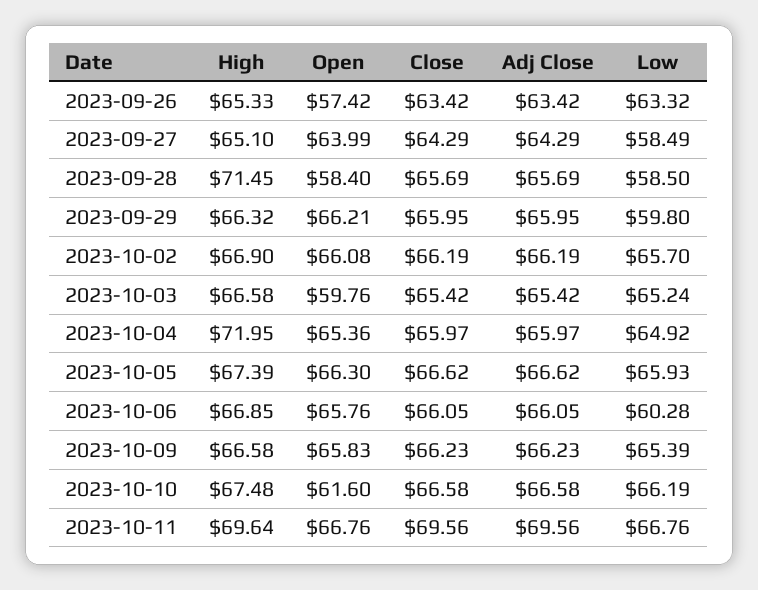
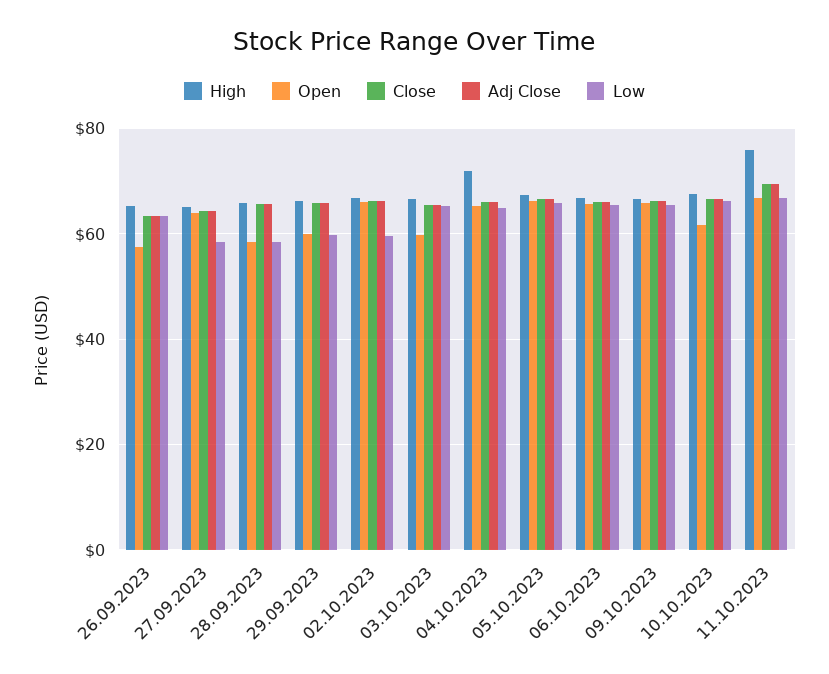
  {
    "High": {
      "2023-09-26": 65.33,
      "2023-09-27": 65.1,
-     "2023-09-28": 71.45,
+     "2023-09-28": 66,
      "2023-09-29": 66.32,
      "2023-10-02": 66.9,
      "2023-10-03": 66.58,
      "2023-10-04": 71.95,
      "2023-10-05": 67.39,
      "2023-10-06": 66.85,
      "2023-10-09": 66.58,
      "2023-10-10": 67.48,
-     "2023-10-11": 69.64
+     "2023-10-11": 76
    },
    "Open": {
      "2023-09-26": 57.42,
      "2023-09-27": 63.99,
      "2023-09-28": 58.4,
-     "2023-09-29": 66.21,
+     "2023-09-29": 60,
      "2023-10-02": 66.08,
      "2023-10-03": 59.76,
      "2023-10-04": 65.36,
      "2023-10-05": 66.3,
      "2023-10-06": 65.76,
      "2023-10-09": 65.83,
      "2023-10-10": 61.6,
      "2023-10-11": 66.76
    },
    "Close": {
      "2023-09-26": 63.42,
      "2023-09-27": 64.29,
      "2023-09-28": 65.69,
      "2023-09-29": 65.95,
      "2023-10-02": 66.19,
      "2023-10-03": 65.42,
      "2023-10-04": 65.97,
      "2023-10-05": 66.62,
      "2023-10-06": 66.05,
      "2023-10-09": 66.23,
      "2023-10-10": 66.58,
      "2023-10-11": 69.56
    },
    "Adj Close": {
      "2023-09-26": 63.42,
      "2023-09-27": 64.29,
      "2023-09-28": 65.69,
      "2023-09-29": 65.95,
      "2023-10-02": 66.19,
      "2023-10-03": 65.42,
      "2023-10-04": 65.97,
      "2023-10-05": 66.62,
      "2023-10-06": 66.05,
      "2023-10-09": 66.23,
      "2023-10-10": 66.58,
      "2023-10-11": 69.56
    },
    "Low": {
      "2023-09-26": 63.32,
      "2023-09-27": 58.49,
      "2023-09-28": 58.5,
      "2023-09-29": 59.8,
-     "2023-10-02": 65.7,
+     "2023-10-02": 60,
      "2023-10-03": 65.24,
      "2023-10-04": 64.92,
      "2023-10-05": 65.93,
-     "2023-10-06": 60.28,
+     "2023-10-06": 66,
      "2023-10-09": 65.39,
      "2023-10-10": 66.19,
      "2023-10-11": 66.76
    }
  }

